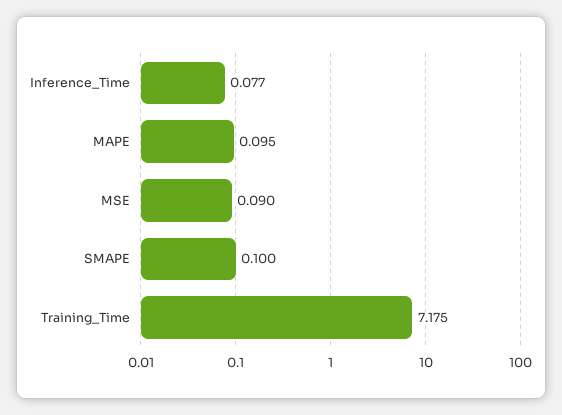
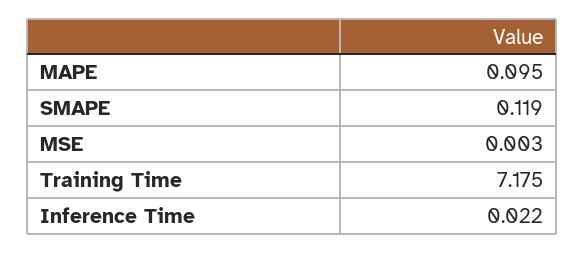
  {
-   "Inference_Time": 0.077,
+   "Inference_Time": 0.022,
    "MAPE": 0.095,
-   "MSE": 0.09,
+   "MSE": 0.003,
-   "SMAPE": 0.1,
+   "SMAPE": 0.119,
    "Training_Time": 7.175
  }

